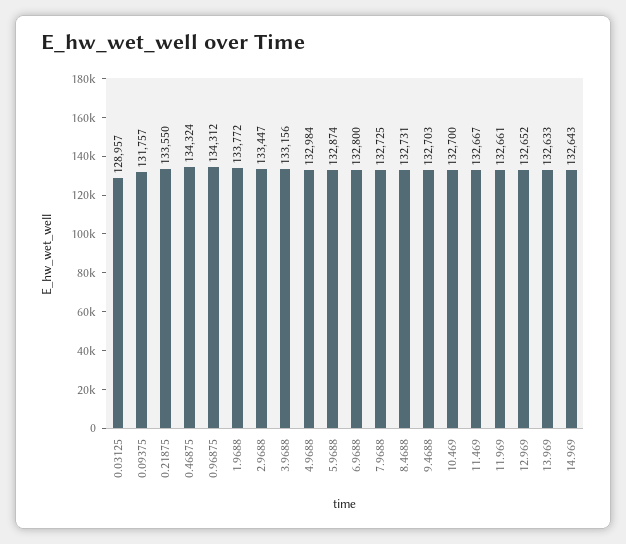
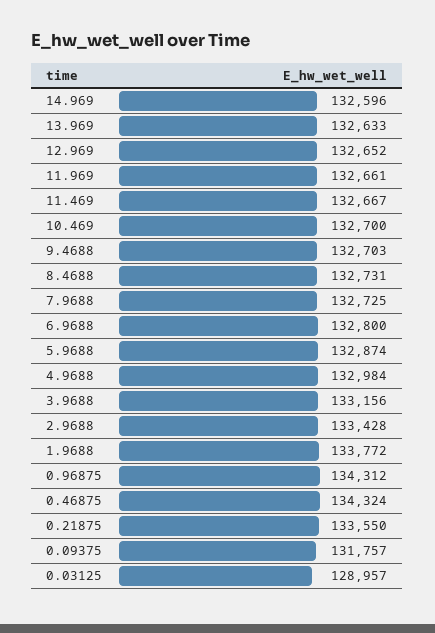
  {
    "0.03125": 128957,
    "0.09375": 131757,
    "0.21875": 133550,
    "0.46875": 134324,
    "0.96875": 134312,
    "1.9688": 133772,
-   "2.9688": 133447,
+   "2.9688": 133428,
    "3.9688": 133156,
    "4.9688": 132984,
    "5.9688": 132874,
    "6.9688": 132800,
    "7.9688": 132725,
    "8.4688": 132731,
    "9.4688": 132703,
    "10.469": 132700,
    "11.469": 132667,
    "11.969": 132661,
    "12.969": 132652,
    "13.969": 132633,
-   "14.969": 132643
+   "14.969": 132596
  }

